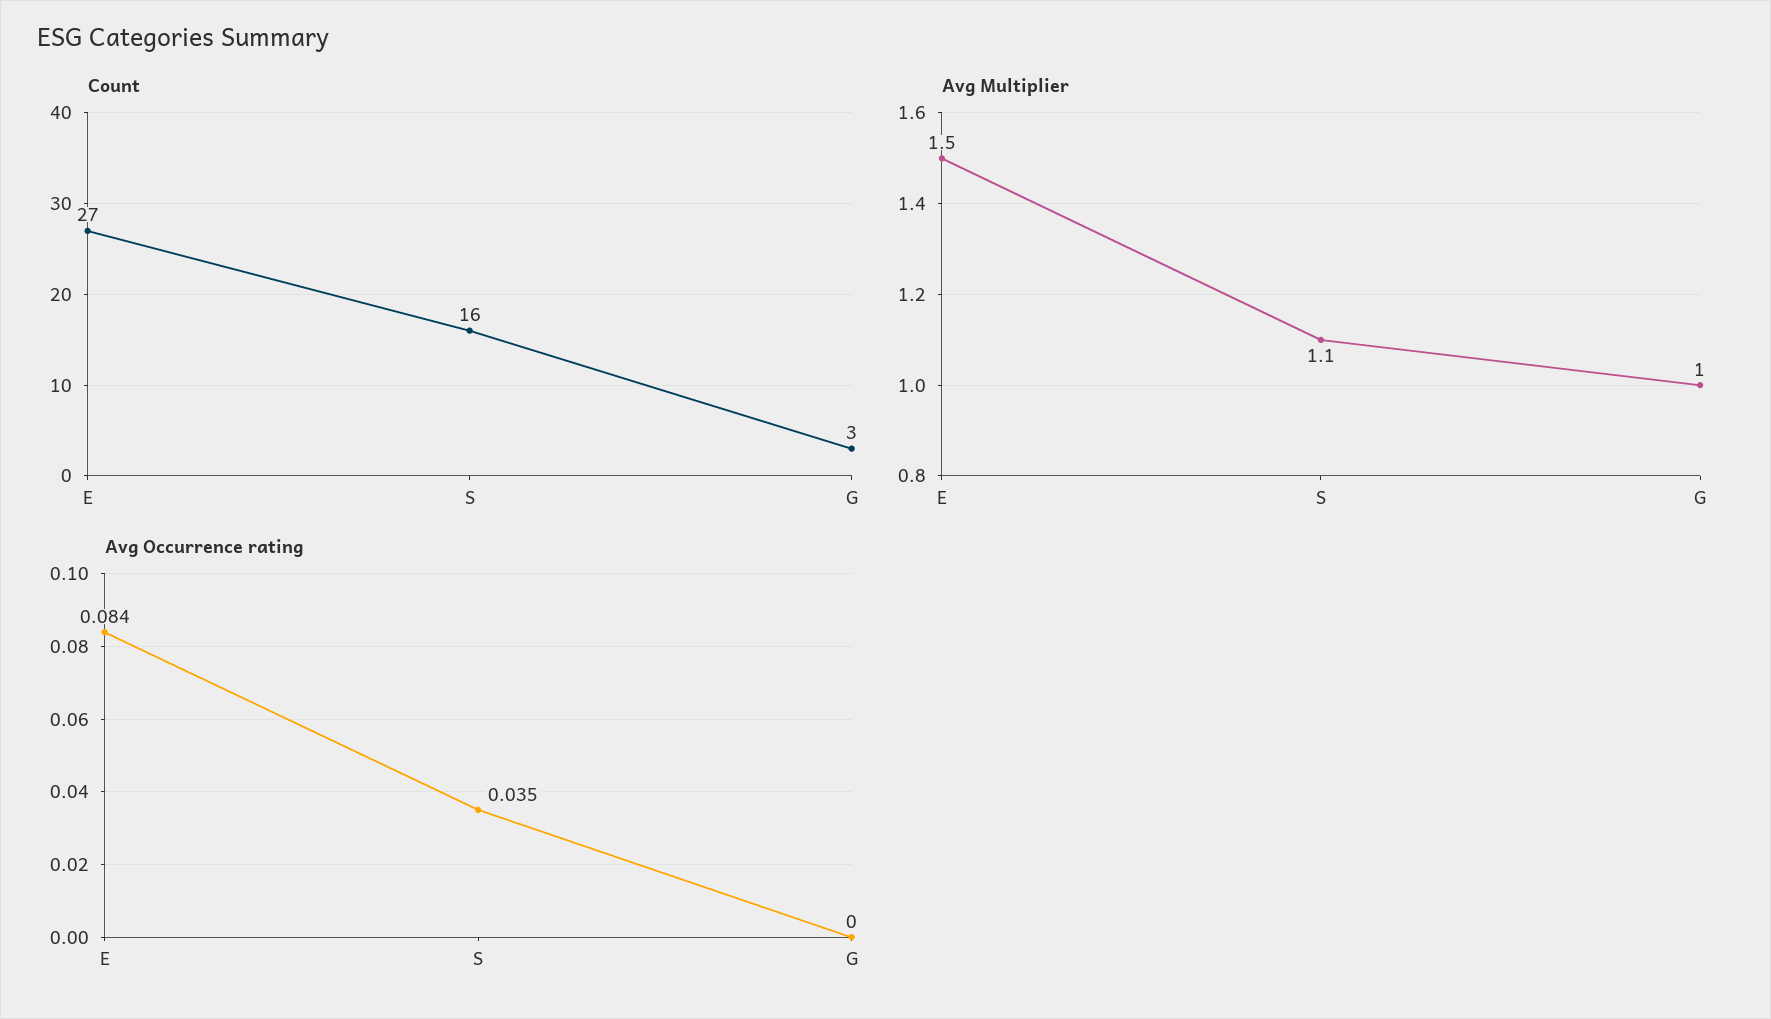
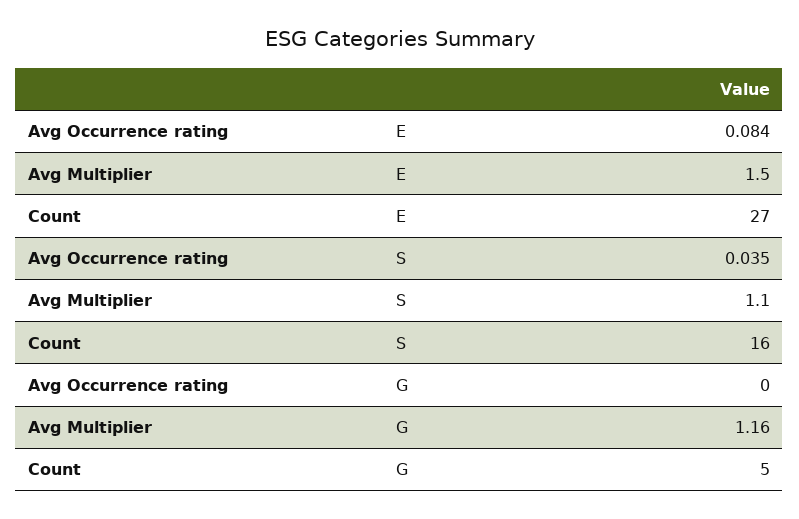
  {
    "Count": {
      "E": 27,
      "S": 16,
-     "G": 3
+     "G": 5
    },
    "Avg Multiplier": {
      "E": 1.5,
      "S": 1.1,
-     "G": 1
+     "G": 1.16
    },
    "Avg Occurrence rating": {
      "E": 0.084,
      "S": 0.035,
      "G": 0
    }
  }

